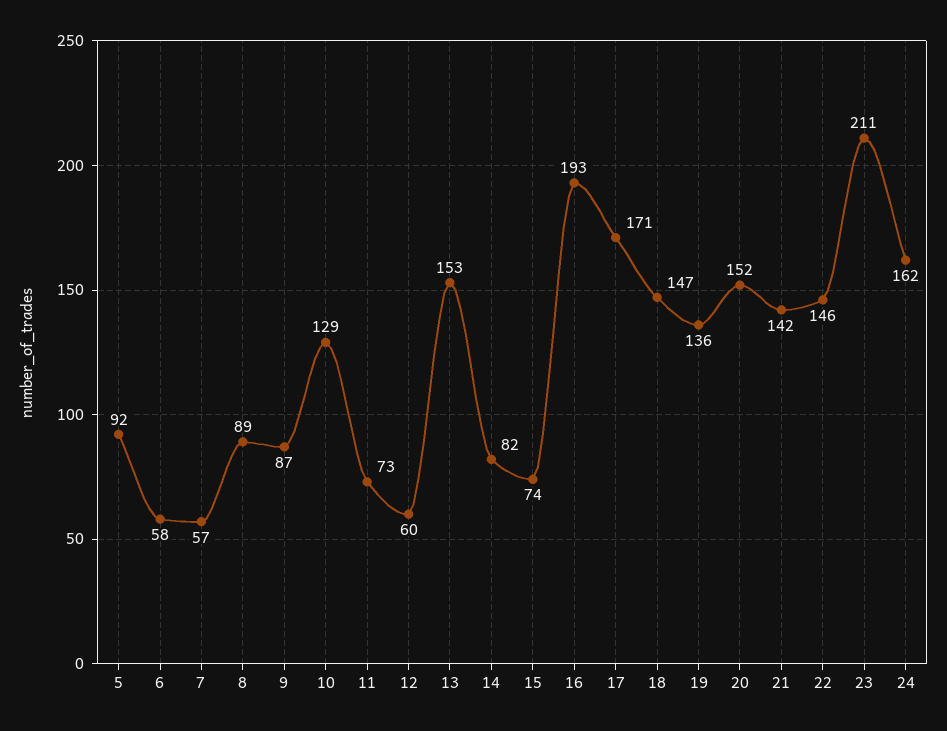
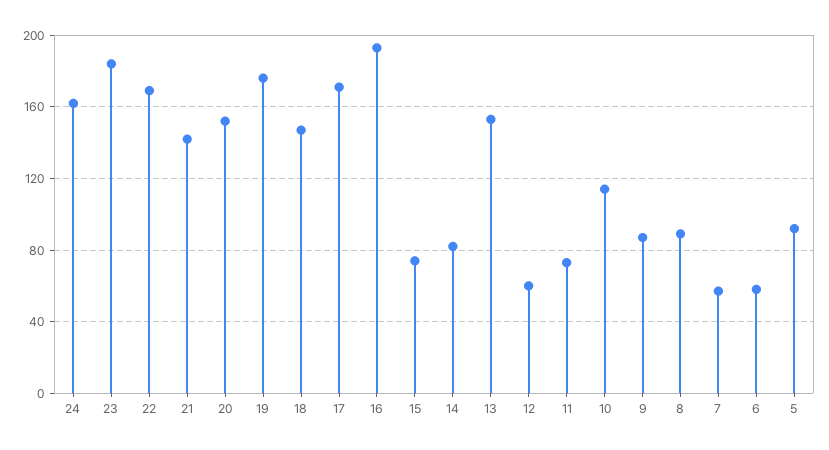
  {
    "5": 92,
    "6": 58,
    "7": 57,
    "8": 89,
    "9": 87,
-   "10": 129,
+   "10": 115,
    "11": 73,
    "12": 60,
    "13": 153,
    "14": 82,
    "15": 74,
    "16": 193,
    "17": 171,
    "18": 147,
-   "19": 136,
+   "19": 175,
    "20": 152,
    "21": 142,
-   "22": 146,
+   "22": 170,
-   "23": 211,
+   "23": 185,
    "24": 162
  }

